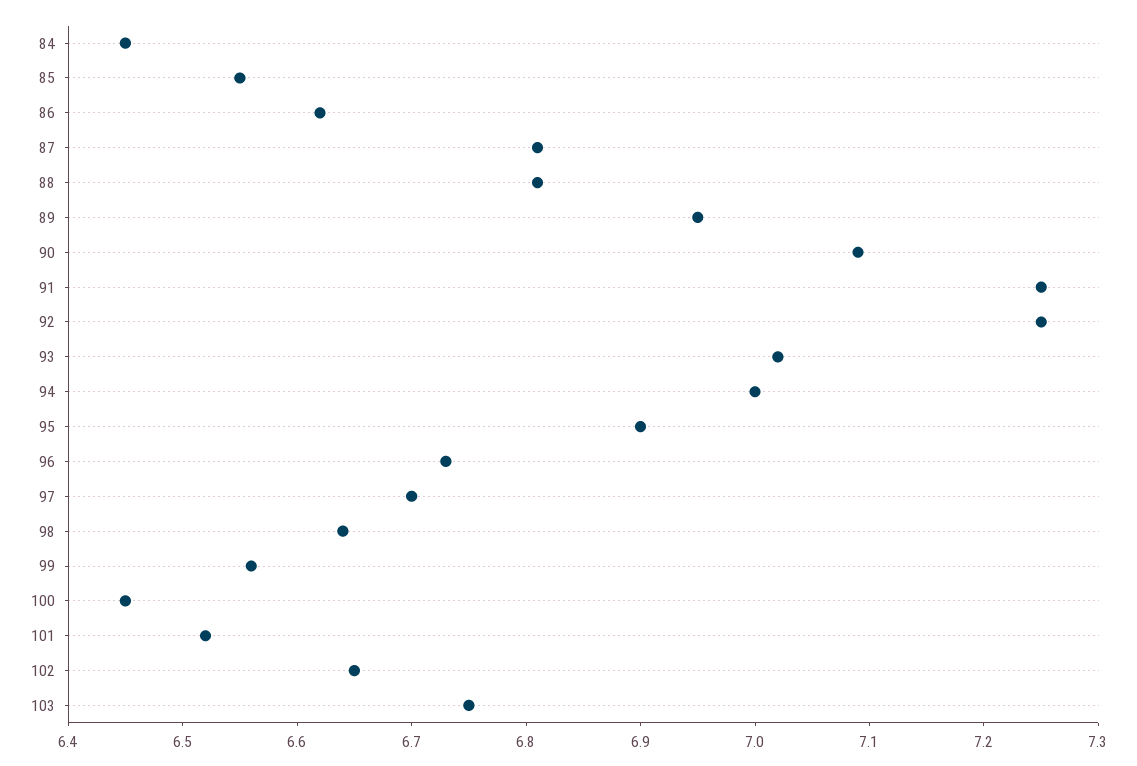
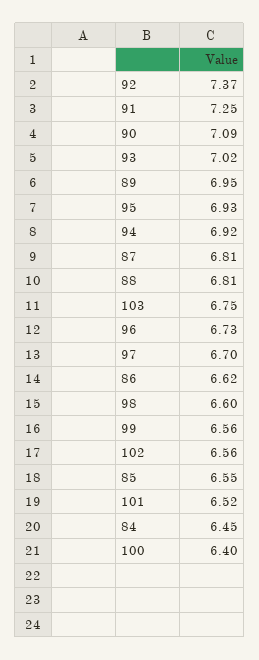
  {
    "84": 6.45,
    "85": 6.55,
    "86": 6.62,
    "87": 6.81,
    "88": 6.81,
    "89": 6.95,
    "90": 7.09,
    "91": 7.25,
-   "92": 7.25,
+   "92": 7.37,
    "93": 7.02,
-   "94": 7,
+   "94": 6.92,
-   "95": 6.9,
+   "95": 6.93,
    "96": 6.73,
    "97": 6.7,
-   "98": 6.64,
+   "98": 6.6,
    "99": 6.56,
-   "100": 6.45,
+   "100": 6.4,
    "101": 6.52,
-   "102": 6.65,
+   "102": 6.56,
    "103": 6.75
  }

